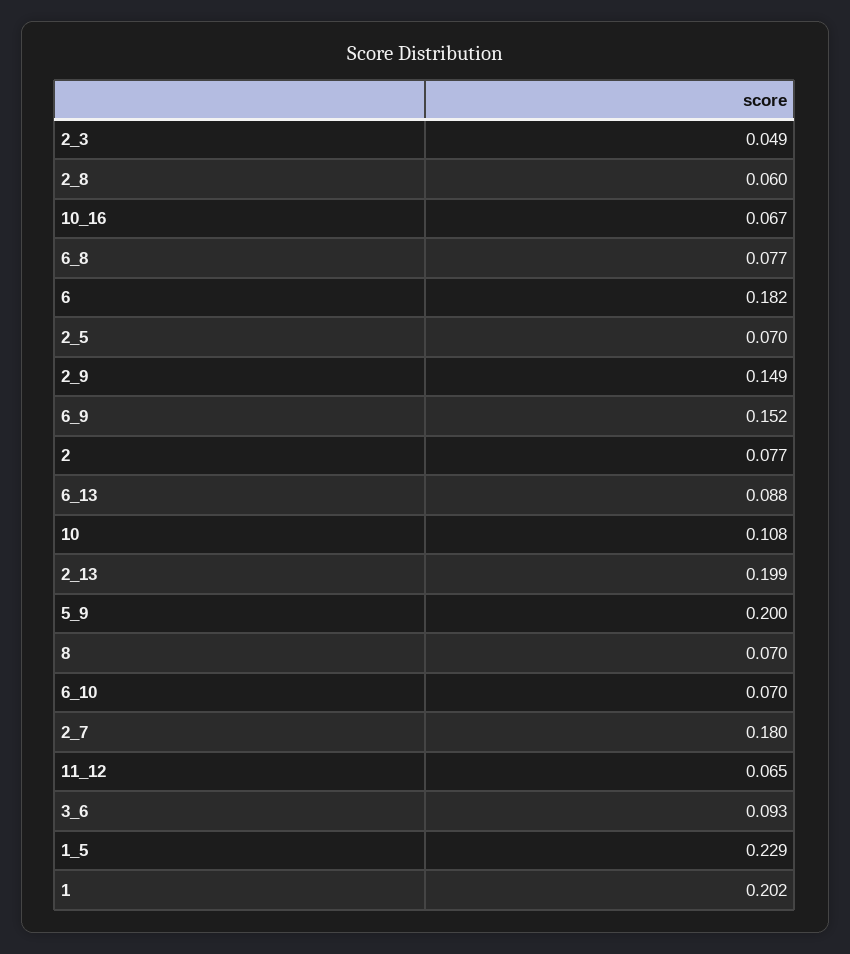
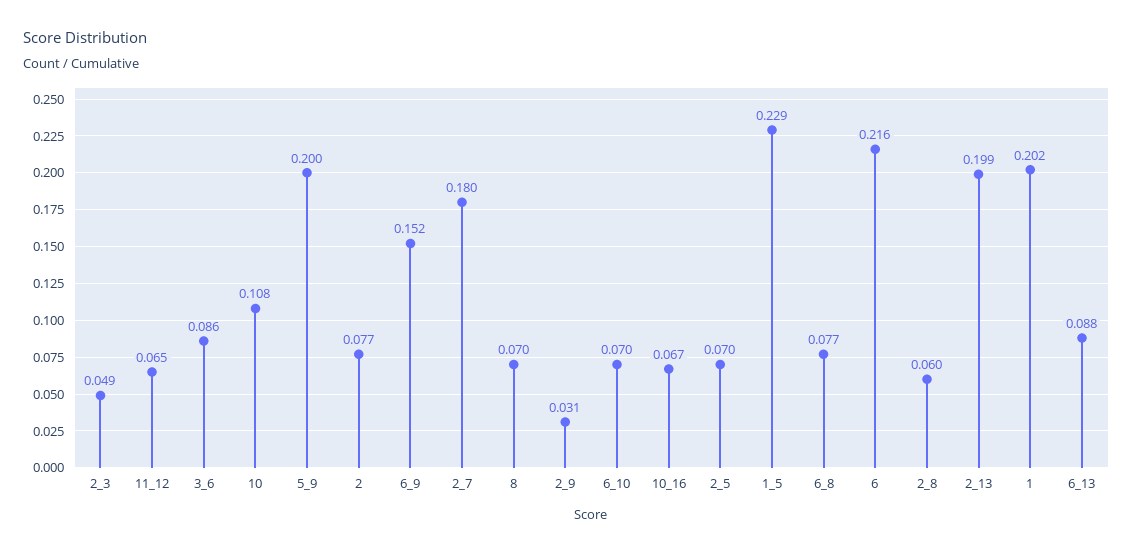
  {
    "2_3": 0.049,
    "2_8": 0.06,
    "10_16": 0.067,
    "6_8": 0.077,
-   "6": 0.182,
+   "6": 0.216,
    "2_5": 0.07,
-   "2_9": 0.149,
+   "2_9": 0.031,
    "6_9": 0.152,
    "2": 0.077,
    "6_13": 0.088,
    "10": 0.108,
    "2_13": 0.199,
    "5_9": 0.2,
    "8": 0.07,
    "6_10": 0.07,
    "2_7": 0.18,
    "11_12": 0.065,
-   "3_6": 0.093,
+   "3_6": 0.086,
    "1_5": 0.229,
    "1": 0.202
  }

